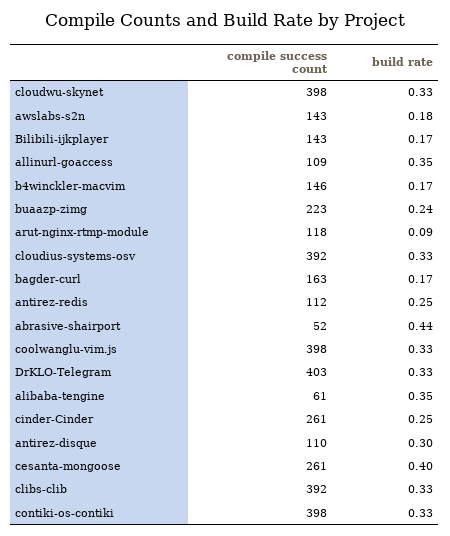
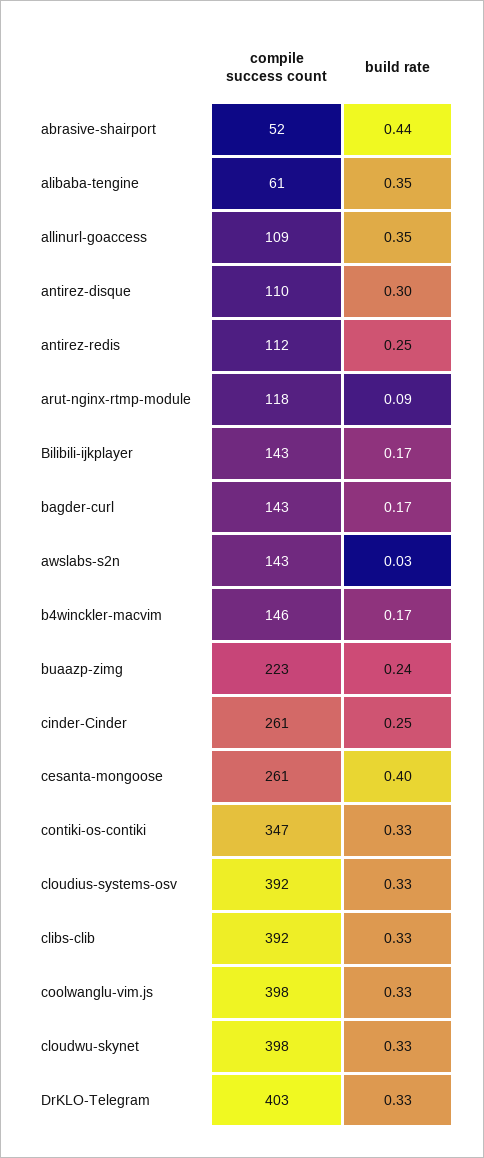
  {
    "compile success count": {
      "cloudwu-skynet": 398,
      "awslabs-s2n": 143,
      "Bilibili-ijkplayer": 143,
      "allinurl-goaccess": 109,
      "b4winckler-macvim": 146,
      "buaazp-zimg": 223,
      "arut-nginx-rtmp-module": 118,
      "cloudius-systems-osv": 392,
-     "bagder-curl": 163,
+     "bagder-curl": 143,
      "antirez-redis": 112,
      "abrasive-shairport": 52,
      "coolwanglu-vim.js": 398,
      "DrKLO-Telegram": 403,
      "alibaba-tengine": 61,
      "cinder-Cinder": 261,
      "antirez-disque": 110,
      "cesanta-mongoose": 261,
      "clibs-clib": 392,
-     "contiki-os-contiki": 398
+     "contiki-os-contiki": 347
    },
    "build rate": {
      "cloudwu-skynet": 0.33,
-     "awslabs-s2n": 0.18,
+     "awslabs-s2n": 0.03,
      "Bilibili-ijkplayer": 0.17,
      "allinurl-goaccess": 0.35,
      "b4winckler-macvim": 0.17,
      "buaazp-zimg": 0.24,
      "arut-nginx-rtmp-module": 0.09,
      "cloudius-systems-osv": 0.33,
      "bagder-curl": 0.17,
      "antirez-redis": 0.25,
      "abrasive-shairport": 0.44,
      "coolwanglu-vim.js": 0.33,
      "DrKLO-Telegram": 0.33,
      "alibaba-tengine": 0.35,
      "cinder-Cinder": 0.25,
      "antirez-disque": 0.3,
      "cesanta-mongoose": 0.4,
      "clibs-clib": 0.33,
      "contiki-os-contiki": 0.33
    }
  }

